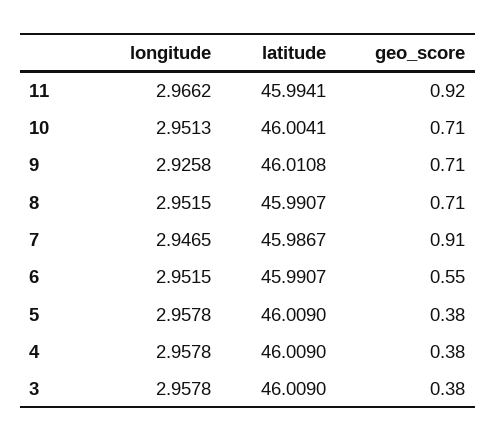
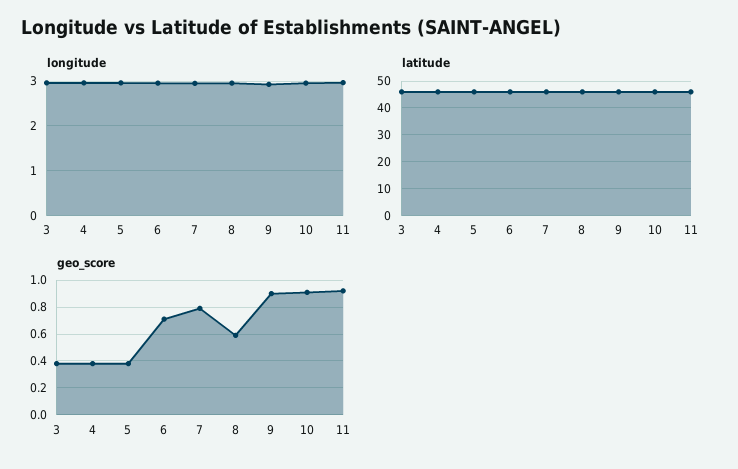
  {
    "longitude": {
      "11": 2.9662,
      "10": 2.9513,
      "9": 2.9258,
      "8": 2.9515,
      "7": 2.9465,
      "6": 2.9515,
      "5": 2.9578,
      "4": 2.9578,
      "3": 2.9578
    },
    "latitude": {
      "11": 45.9941,
      "10": 46.0041,
      "9": 46.0108,
      "8": 45.9907,
      "7": 45.9867,
      "6": 45.9907,
      "5": 46.009,
      "4": 46.009,
      "3": 46.009
    },
    "geo_score": {
      "11": 0.92,
-     "10": 0.71,
+     "10": 0.9,
-     "9": 0.71,
+     "9": 0.9,
-     "8": 0.71,
+     "8": 0.6,
-     "7": 0.91,
+     "7": 0.8,
-     "6": 0.55,
+     "6": 0.7,
      "5": 0.38,
      "4": 0.38,
      "3": 0.38
    }
  }

